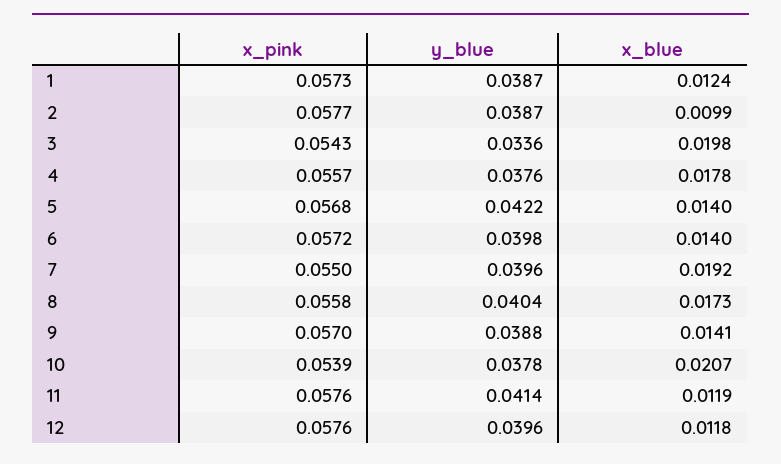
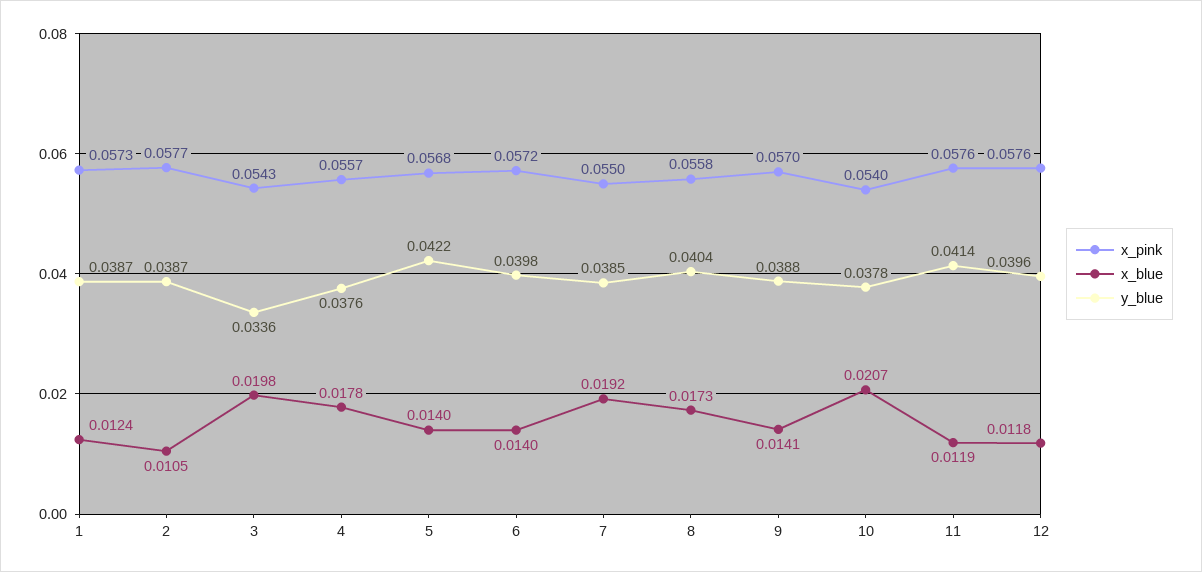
  {
    "x_pink": {
      "1": 0.0573,
      "2": 0.0577,
      "3": 0.0543,
      "4": 0.0557,
      "5": 0.0568,
      "6": 0.0572,
      "7": 0.055,
      "8": 0.0558,
      "9": 0.057,
-     "10": 0.0539,
+     "10": 0.054,
      "11": 0.0576,
      "12": 0.0576
    },
    "y_blue": {
      "1": 0.0387,
      "2": 0.0387,
      "3": 0.0336,
      "4": 0.0376,
      "5": 0.0422,
      "6": 0.0398,
-     "7": 0.0396,
+     "7": 0.0385,
      "8": 0.0404,
      "9": 0.0388,
      "10": 0.0378,
      "11": 0.0414,
      "12": 0.0396
    },
    "x_blue": {
      "1": 0.0124,
-     "2": 0.0099,
+     "2": 0.0105,
      "3": 0.0198,
      "4": 0.0178,
      "5": 0.014,
      "6": 0.014,
      "7": 0.0192,
      "8": 0.0173,
      "9": 0.0141,
      "10": 0.0207,
      "11": 0.0119,
      "12": 0.0118
    }
  }

